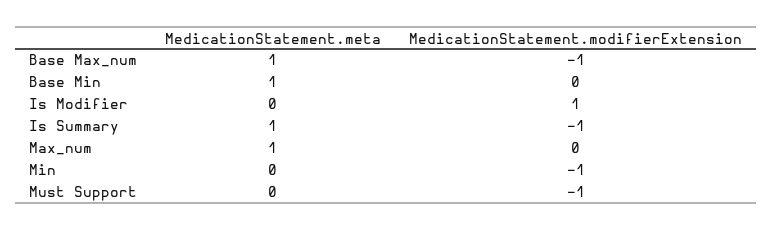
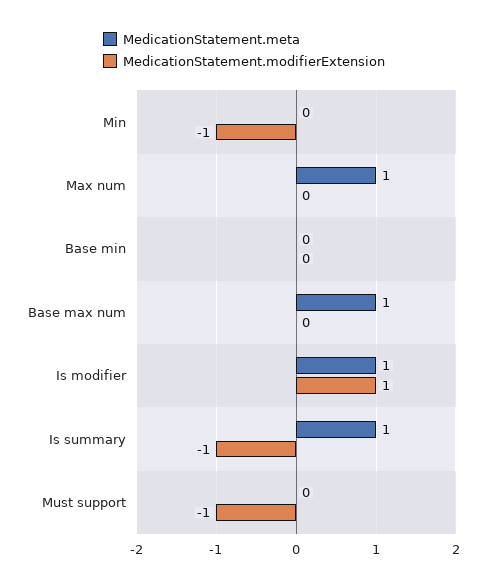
  {
    "MedicationStatement.meta": {
      "Base Max_num": 1,
-     "Base Min": 1,
+     "Base Min": 0,
-     "Is Modifier": 0,
+     "Is Modifier": 1,
      "Is Summary": 1,
      "Max_num": 1,
      "Min": 0,
      "Must Support": 0
    },
    "MedicationStatement.modifierExtension": {
-     "Base Max_num": -1,
+     "Base Max_num": 0,
      "Base Min": 0,
      "Is Modifier": 1,
      "Is Summary": -1,
      "Max_num": 0,
      "Min": -1,
      "Must Support": -1
    }
  }

